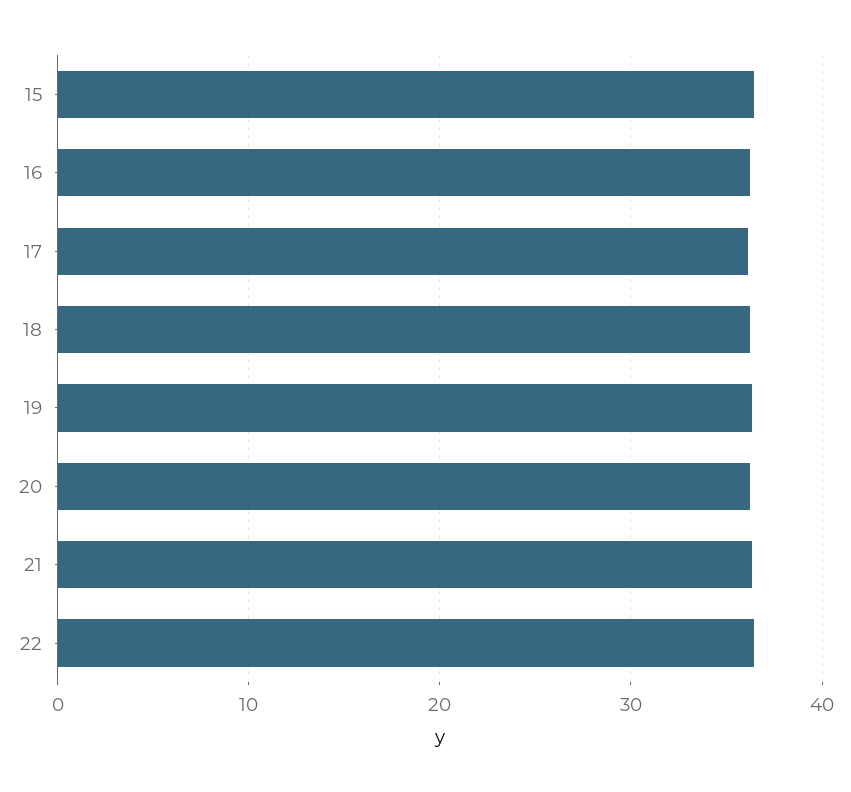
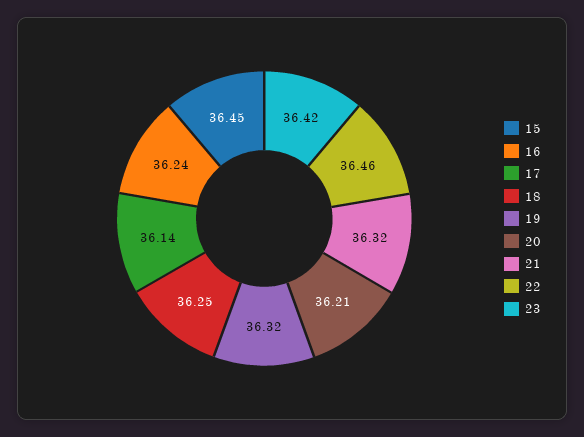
  {
    "15": 36.45,
    "16": 36.24,
    "17": 36.14,
    "18": 36.25,
    "19": 36.32,
    "20": 36.21,
    "21": 36.32,
-   "22": 36.46
+   "22": 36.46,
+   "23": 36.42
  }

